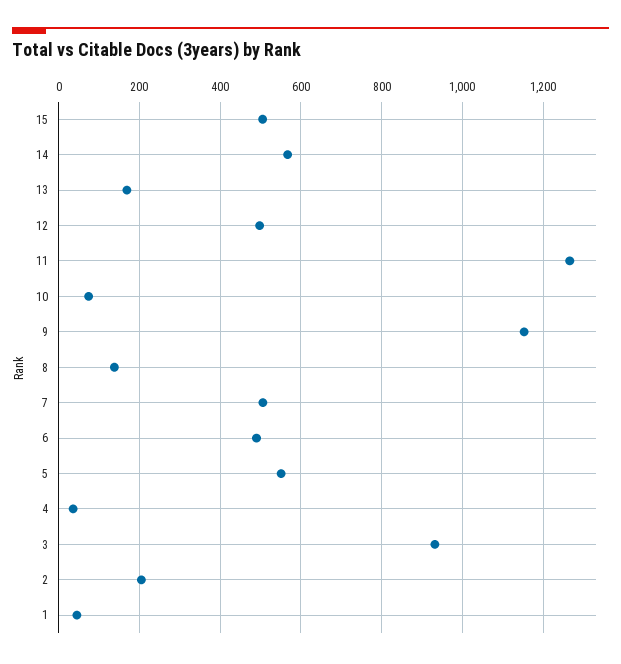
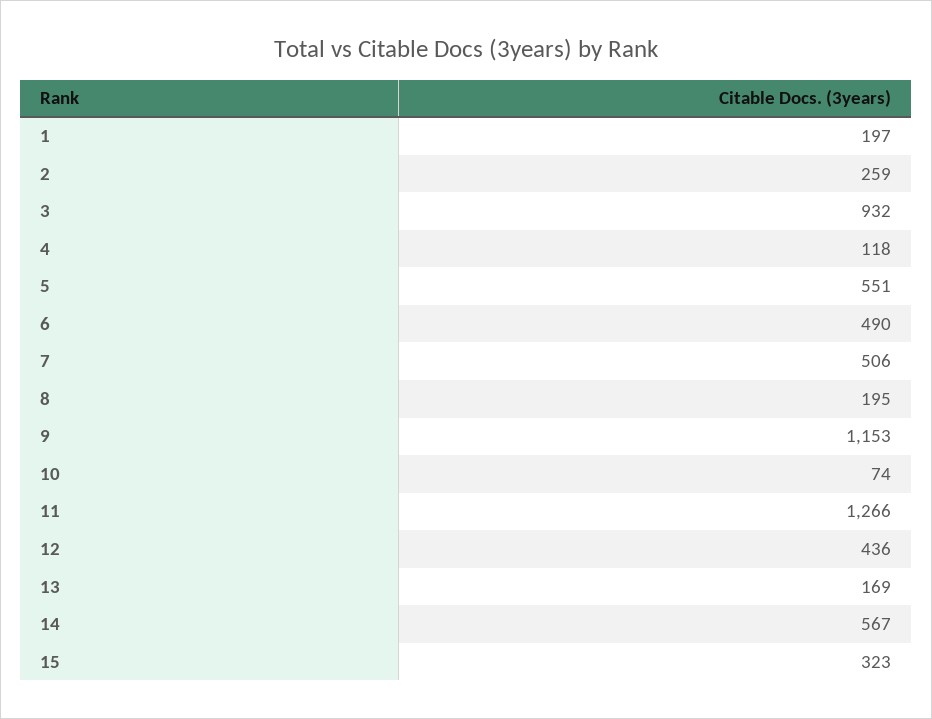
  {
-   "15": 500,
+   "15": 323,
    "14": 567,
    "13": 169,
-   "12": 500,
+   "12": 436,
    "11": 1266,
    "10": 74,
    "9": 1153,
-   "8": 140,
+   "8": 195,
    "7": 506,
    "6": 490,
    "5": 551,
-   "4": 40,
+   "4": 118,
    "3": 932,
-   "2": 200,
+   "2": 259,
-   "1": 40
+   "1": 197
  }

